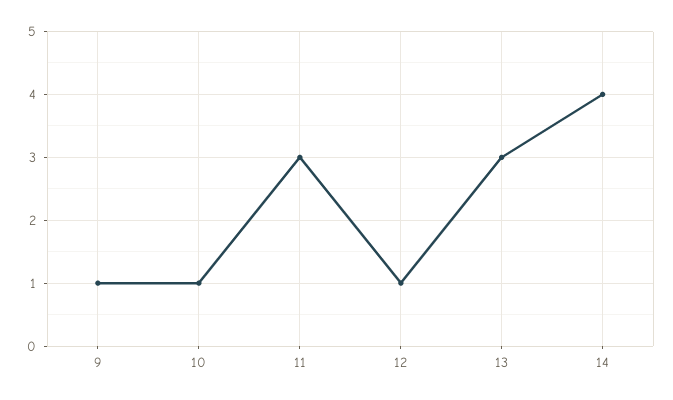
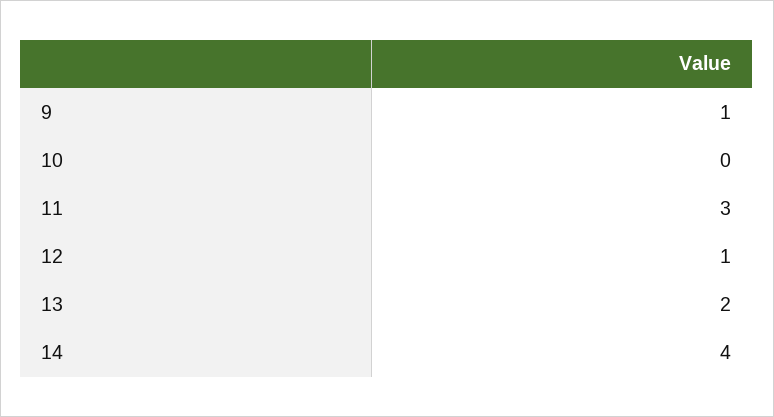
  {
    "9": 1,
-   "10": 1,
+   "10": 0,
    "11": 3,
    "12": 1,
-   "13": 3,
+   "13": 2,
    "14": 4
  }

